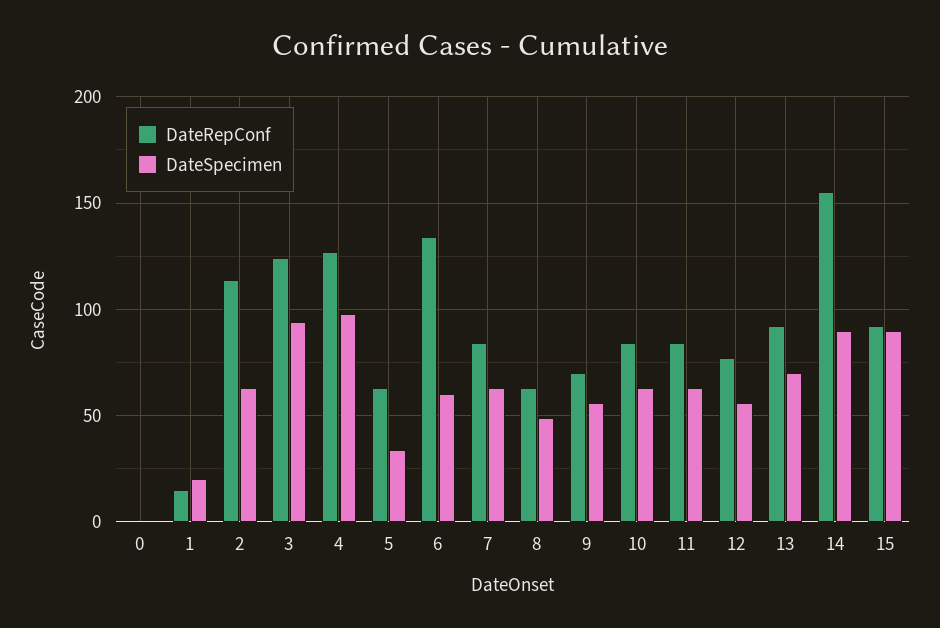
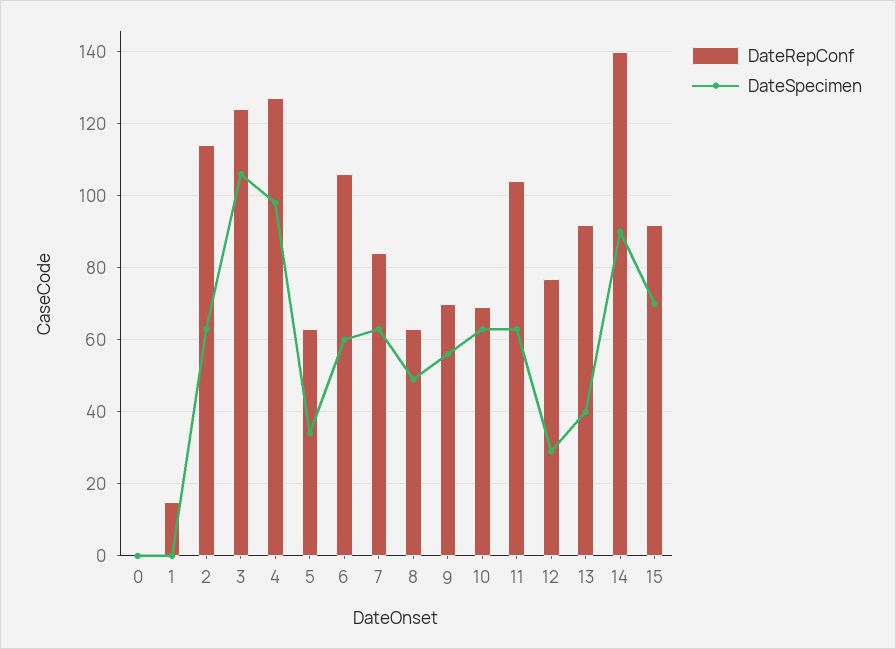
  {
    "DateRepConf": {
      "0": 0,
      "1": 15,
      "2": 115,
      "3": 125,
      "4": 125,
      "5": 65,
-     "6": 135,
+     "6": 105,
      "7": 85,
      "8": 65,
      "9": 70,
-     "10": 85,
+     "10": 70,
-     "11": 85,
+     "11": 105,
      "12": 75,
      "13": 90,
-     "14": 155,
+     "14": 140,
      "15": 90
    },
    "DateSpecimen": {
      "0": 0,
-     "1": 20,
+     "1": 0,
      "2": 65,
-     "3": 95,
+     "3": 105,
      "4": 100,
      "5": 35,
      "6": 60,
      "7": 65,
      "8": 50,
      "9": 55,
      "10": 65,
      "11": 65,
-     "12": 55,
+     "12": 30,
-     "13": 70,
+     "13": 40,
      "14": 90,
-     "15": 90
+     "15": 70
    }
  }

